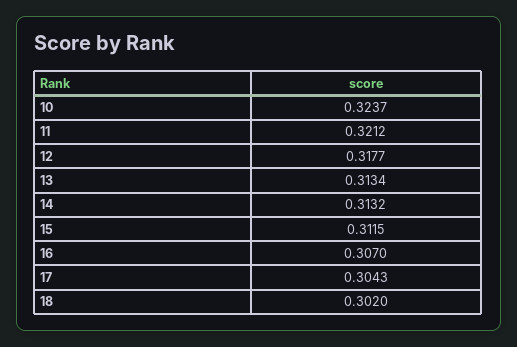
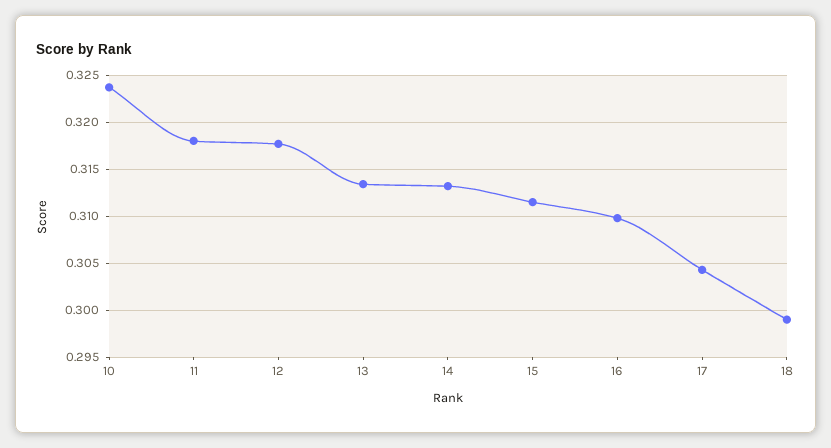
  {
    "10": 0.3237,
-   "11": 0.3212,
+   "11": 0.318,
    "12": 0.3177,
    "13": 0.3134,
    "14": 0.3132,
    "15": 0.3115,
-   "16": 0.307,
+   "16": 0.31,
    "17": 0.3043,
-   "18": 0.302
+   "18": 0.299
  }

